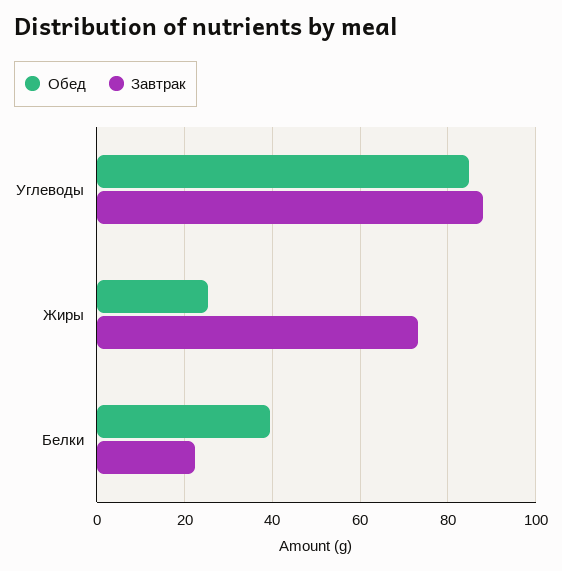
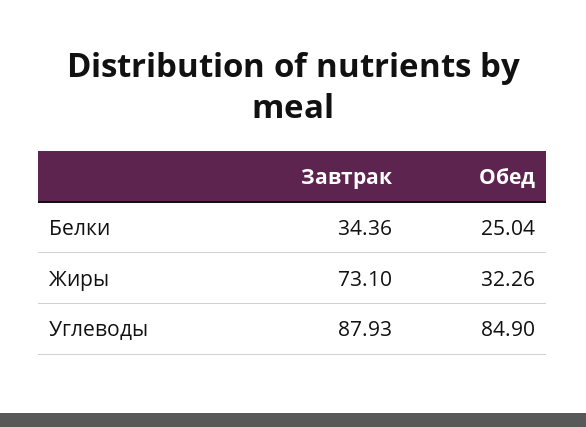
  {
    "Обед": {
      "Углеводы": 84.9,
-     "Жиры": 26,
+     "Жиры": 32.26,
-     "Белки": 40
+     "Белки": 25.04
    },
    "Завтрак": {
      "Углеводы": 87.93,
      "Жиры": 73.1,
-     "Белки": 22
+     "Белки": 34.36
    }
  }

